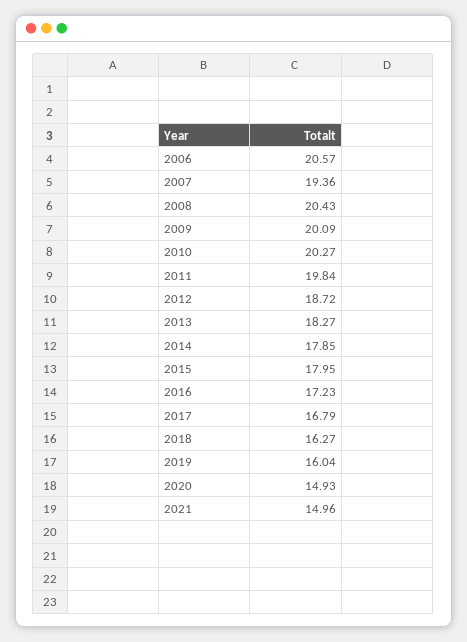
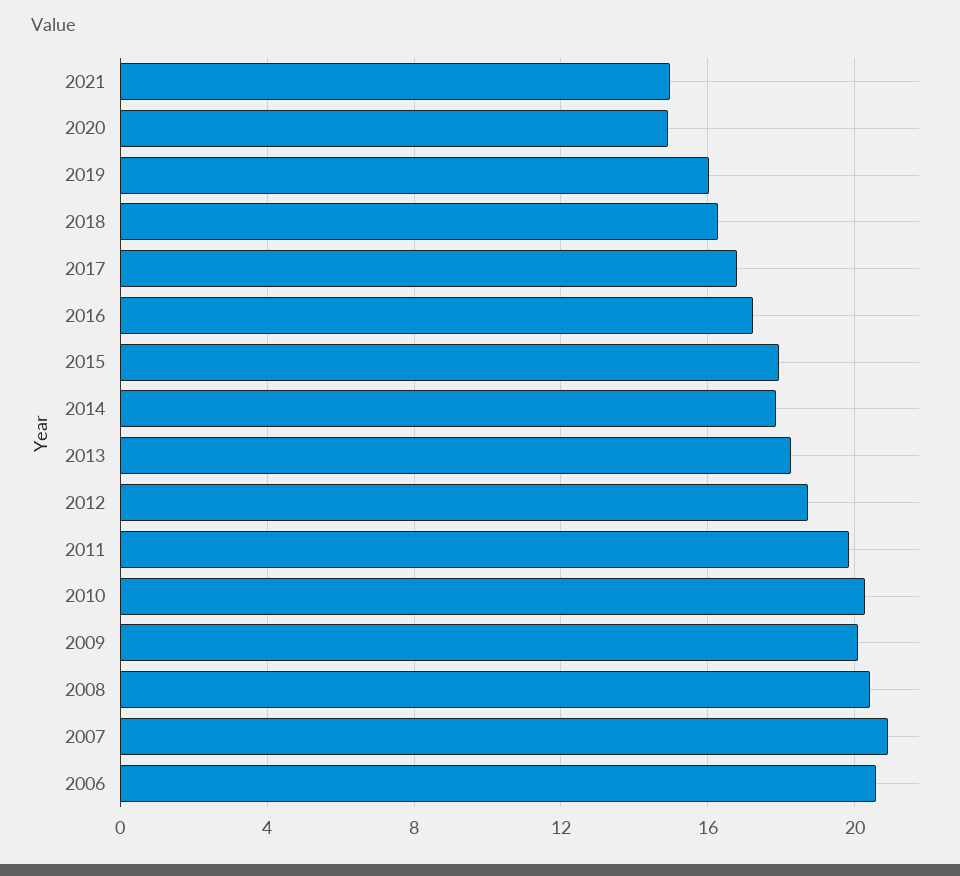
  {
    "2006": 20.57,
-   "2007": 19.36,
+   "2007": 21,
    "2008": 20.43,
    "2009": 20.09,
    "2010": 20.27,
    "2011": 19.84,
    "2012": 18.72,
    "2013": 18.27,
    "2014": 17.85,
    "2015": 17.95,
    "2016": 17.23,
    "2017": 16.79,
    "2018": 16.27,
    "2019": 16.04,
    "2020": 14.93,
    "2021": 14.96
  }

